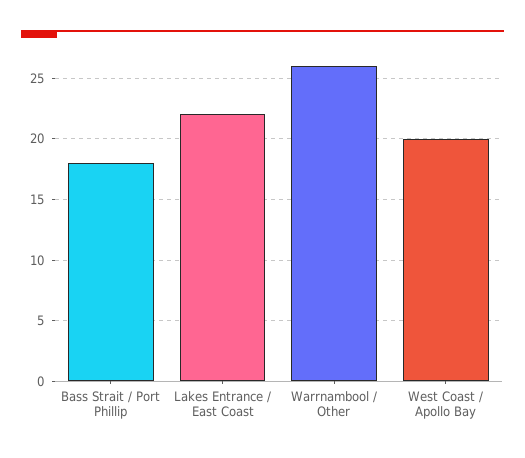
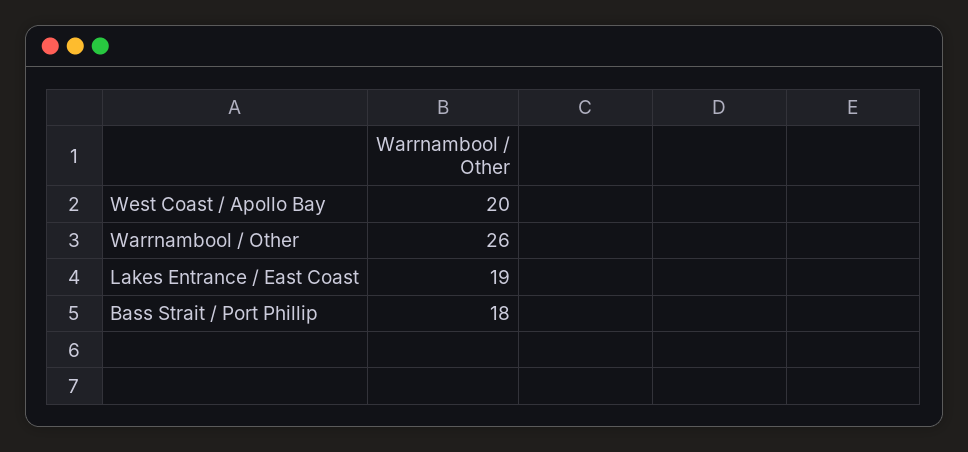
  {
    "Bass Strait / Port Phillip": 18,
-   "Lakes Entrance / East Coast": 22,
+   "Lakes Entrance / East Coast": 19,
    "Warrnambool / Other": 26,
    "West Coast / Apollo Bay": 20
  }

